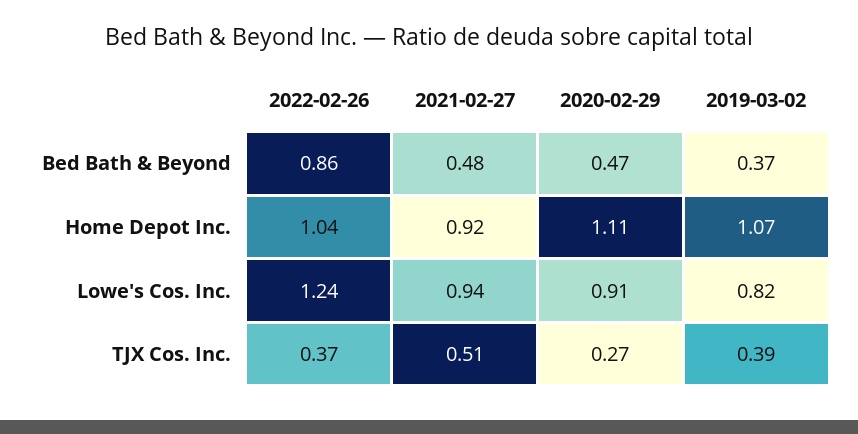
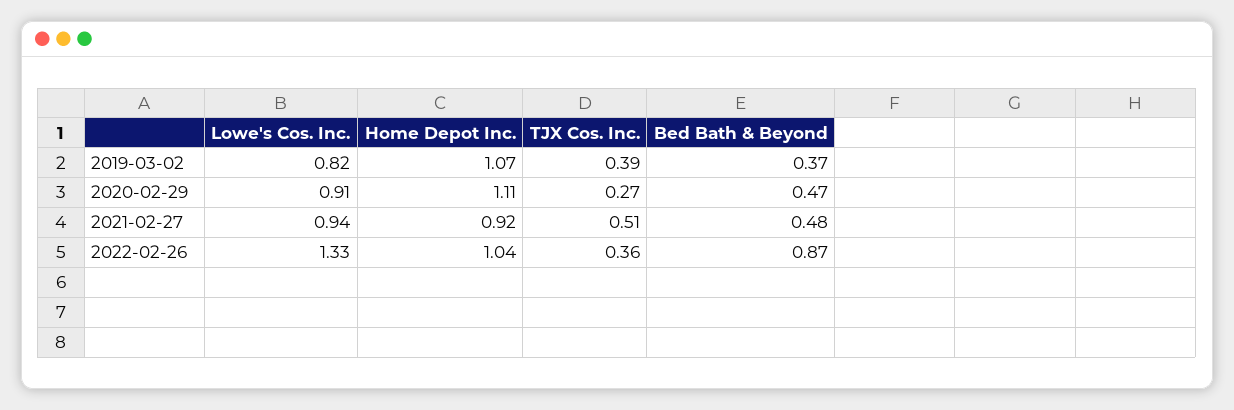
  {
    "2022-02-26": {
-     "Bed Bath & Beyond": 0.86,
+     "Bed Bath & Beyond": 0.87,
      "Home Depot Inc.": 1.04,
-     "Lowe's Cos. Inc.": 1.24,
+     "Lowe's Cos. Inc.": 1.33,
-     "TJX Cos. Inc.": 0.37
+     "TJX Cos. Inc.": 0.36
    },
    "2021-02-27": {
      "Bed Bath & Beyond": 0.48,
      "Home Depot Inc.": 0.92,
      "Lowe's Cos. Inc.": 0.94,
      "TJX Cos. Inc.": 0.51
    },
    "2020-02-29": {
      "Bed Bath & Beyond": 0.47,
      "Home Depot Inc.": 1.11,
      "Lowe's Cos. Inc.": 0.91,
      "TJX Cos. Inc.": 0.27
    },
    "2019-03-02": {
      "Bed Bath & Beyond": 0.37,
      "Home Depot Inc.": 1.07,
      "Lowe's Cos. Inc.": 0.82,
      "TJX Cos. Inc.": 0.39
    }
  }

